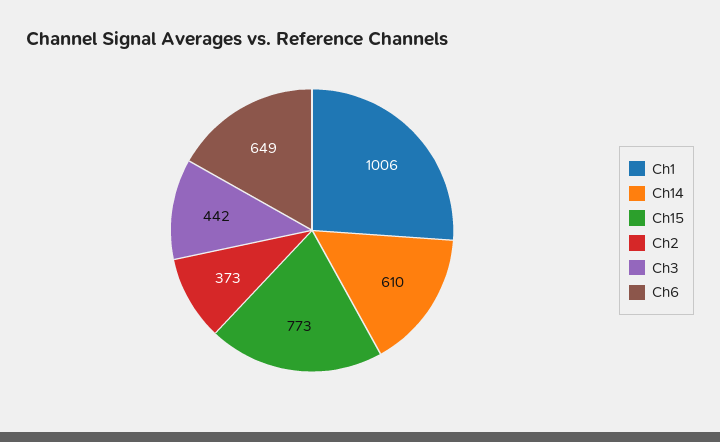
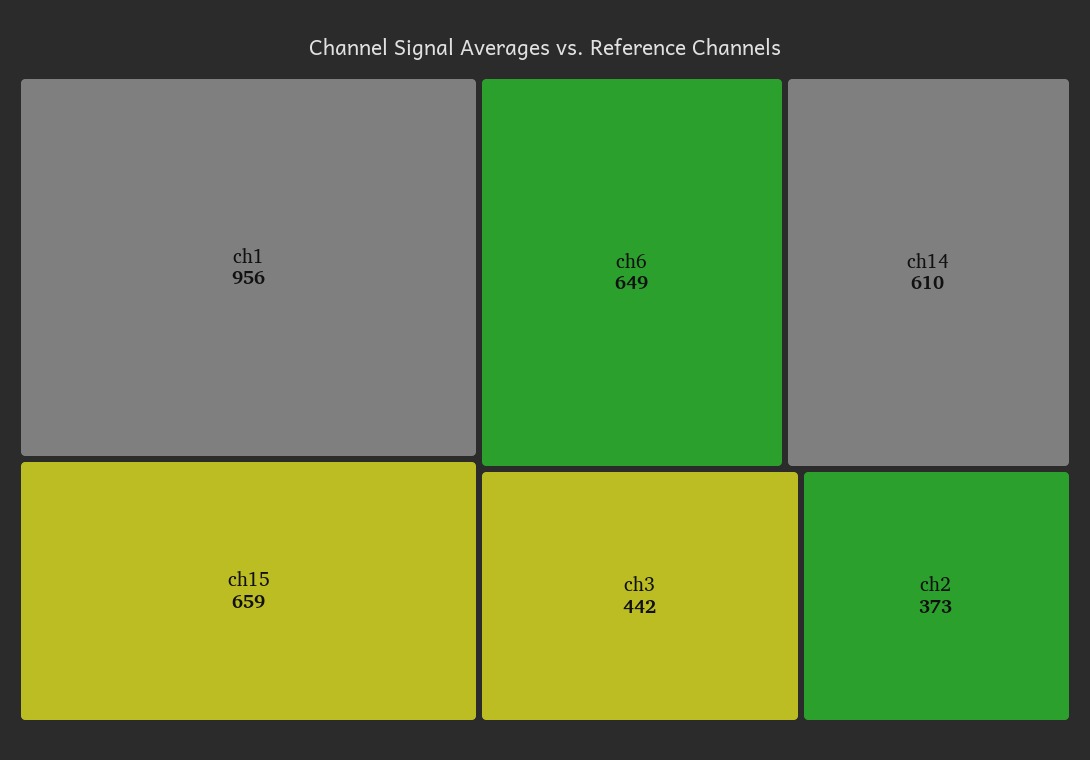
  {
-   "Ch1": 1006,
+   "Ch1": 956,
    "Ch14": 610,
-   "Ch15": 773,
+   "Ch15": 659,
    "Ch2": 373,
    "Ch3": 442,
    "Ch6": 649
  }

